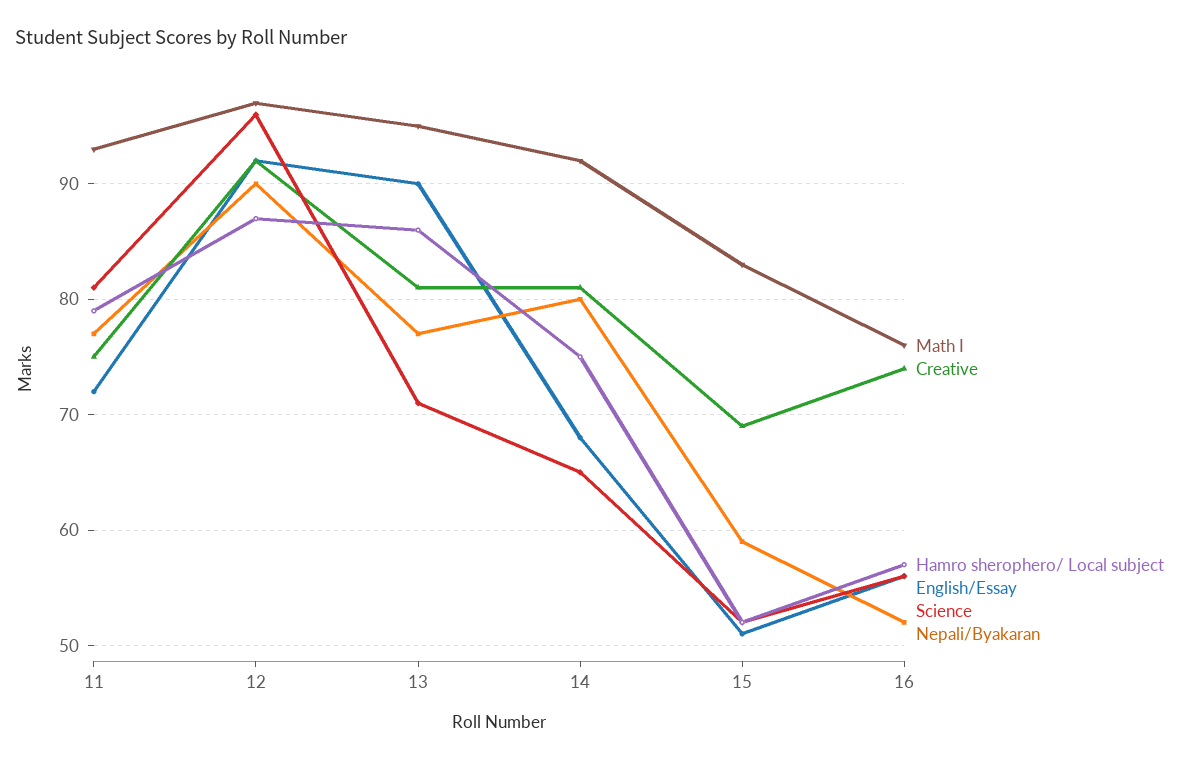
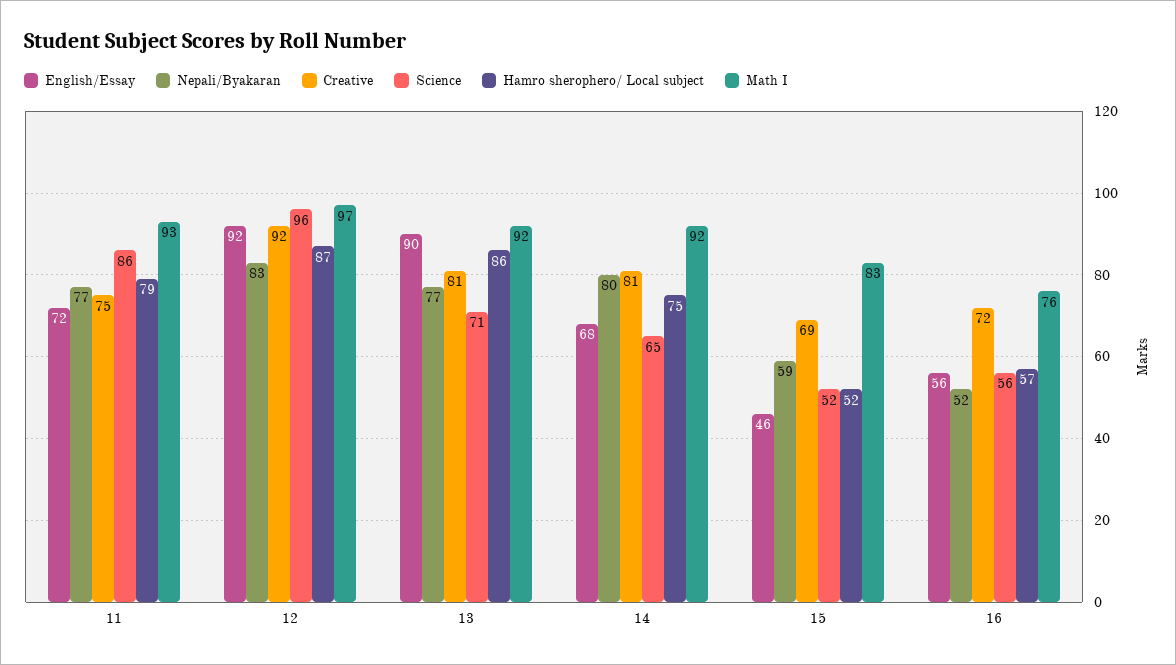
  {
    "Math I": {
      "11": 93,
      "12": 97,
-     "13": 95,
+     "13": 92,
      "14": 92,
      "15": 83,
      "16": 76
    },
    "Creative": {
      "11": 75,
      "12": 92,
      "13": 81,
      "14": 81,
      "15": 69,
-     "16": 74
+     "16": 72
    },
    "Hamro sherophero/ Local subject": {
      "11": 79,
      "12": 87,
      "13": 86,
      "14": 75,
      "15": 52,
      "16": 57
    },
    "English/Essay": {
      "11": 72,
      "12": 92,
      "13": 90,
      "14": 68,
-     "15": 51,
+     "15": 46,
      "16": 56
    },
    "Science": {
-     "11": 81,
+     "11": 86,
      "12": 96,
      "13": 71,
      "14": 65,
      "15": 52,
      "16": 56
    },
    "Nepali/Byakaran": {
      "11": 77,
-     "12": 90,
+     "12": 83,
      "13": 77,
      "14": 80,
      "15": 59,
      "16": 52
    }
  }

